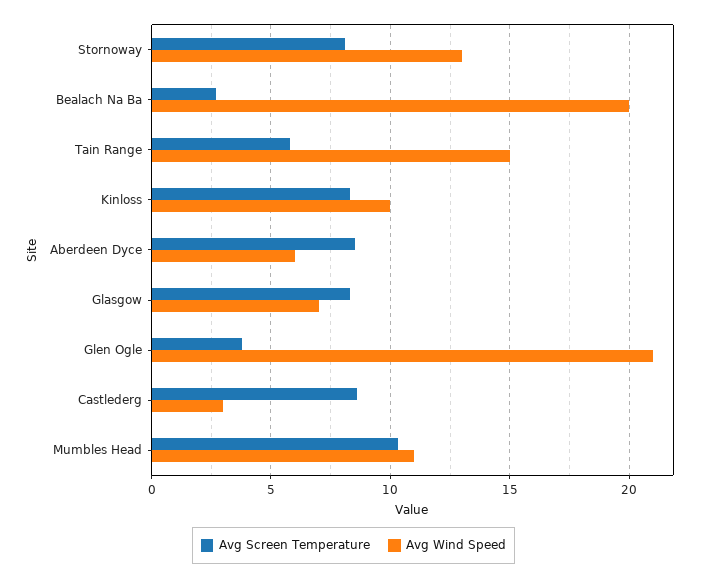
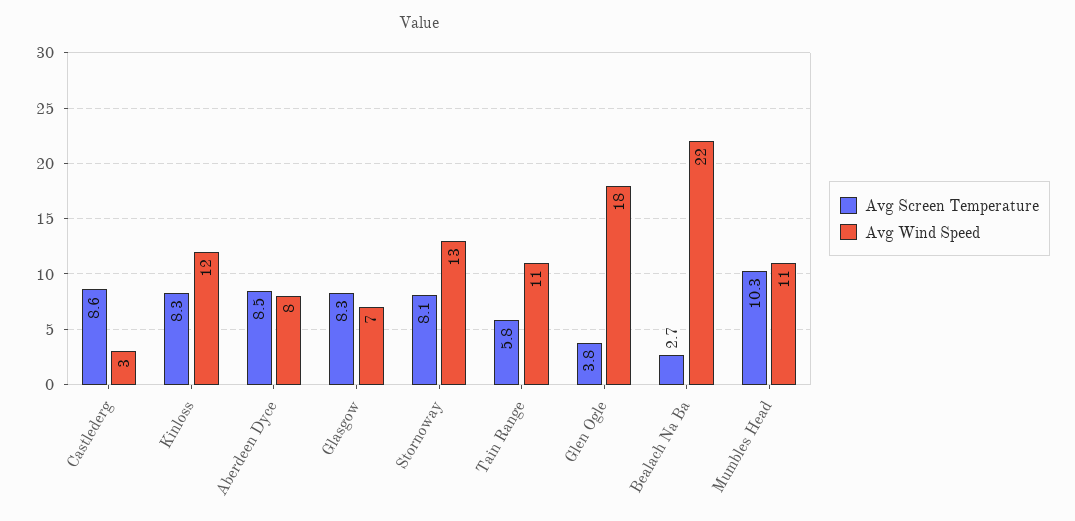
  {
    "Avg Screen Temperature": {
      "Stornoway": 8.1,
      "Bealach Na Ba": 2.7,
      "Tain Range": 5.8,
      "Kinloss": 8.3,
      "Aberdeen Dyce": 8.5,
      "Glasgow": 8.3,
      "Glen Ogle": 3.8,
      "Castlederg": 8.6,
      "Mumbles Head": 10.3
    },
    "Avg Wind Speed": {
      "Stornoway": 13,
-     "Bealach Na Ba": 20,
+     "Bealach Na Ba": 22,
-     "Tain Range": 15,
+     "Tain Range": 11,
-     "Kinloss": 10,
+     "Kinloss": 12,
-     "Aberdeen Dyce": 6,
+     "Aberdeen Dyce": 8,
      "Glasgow": 7,
-     "Glen Ogle": 21,
+     "Glen Ogle": 18,
      "Castlederg": 3,
      "Mumbles Head": 11
    }
  }

